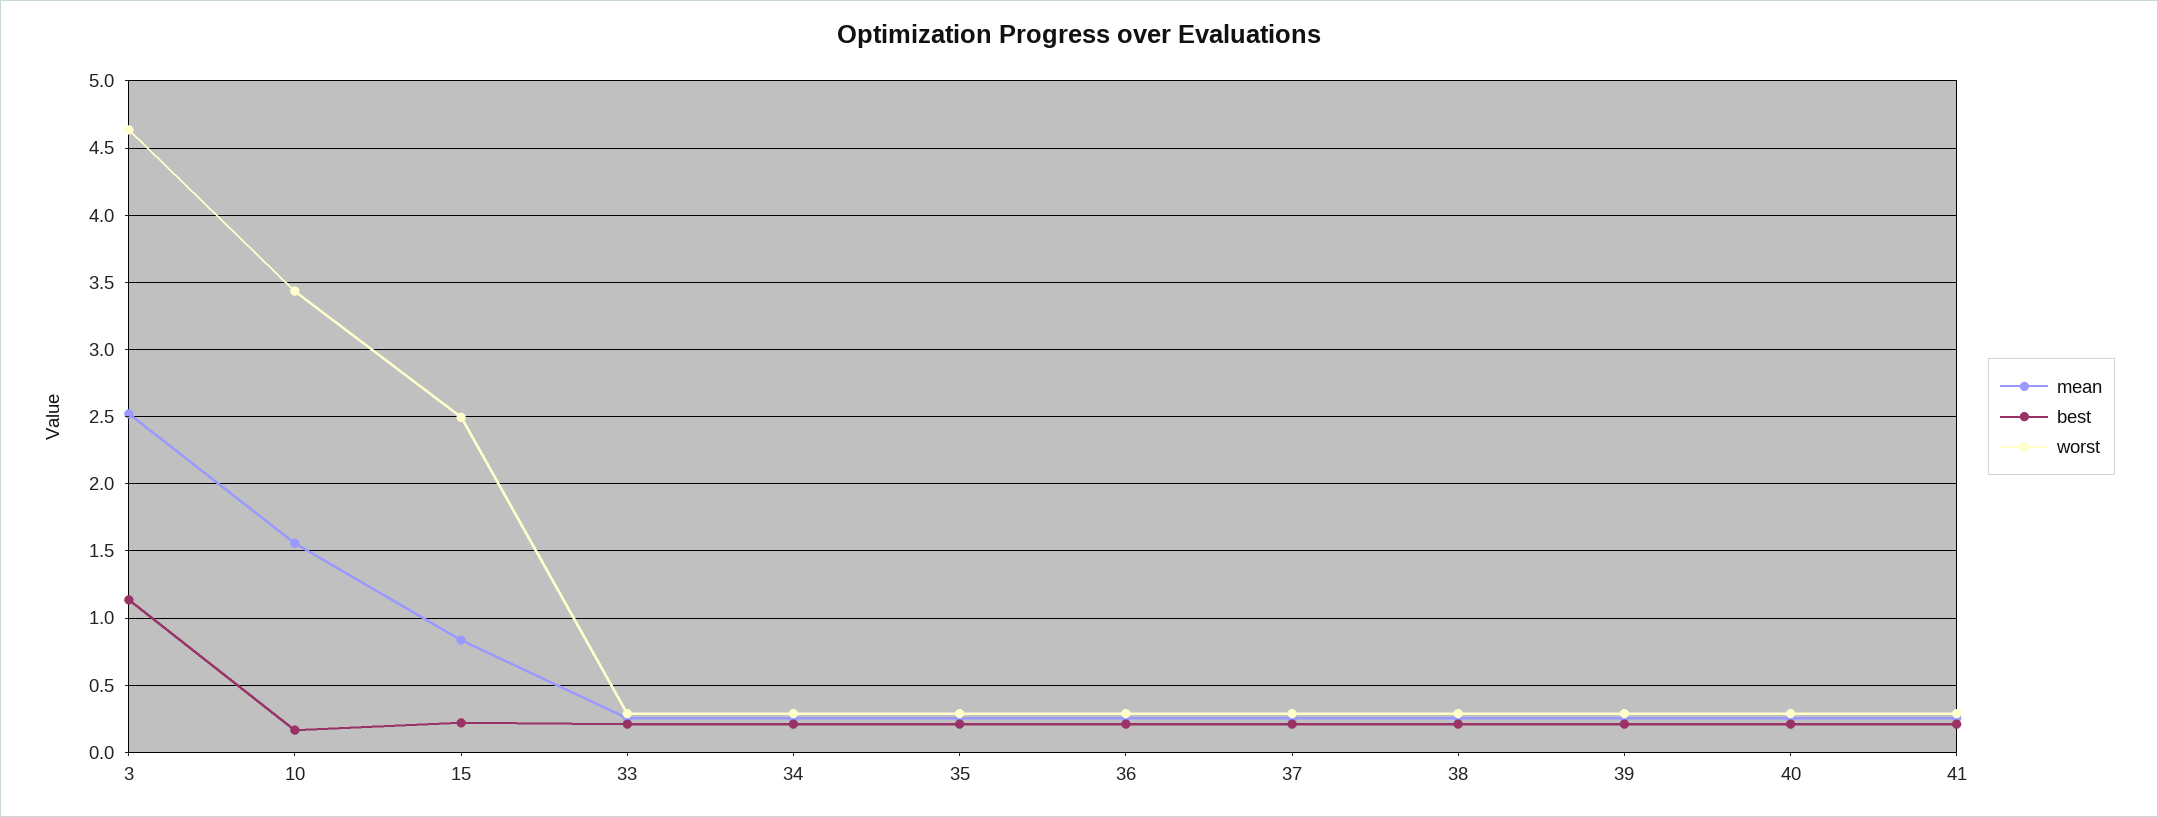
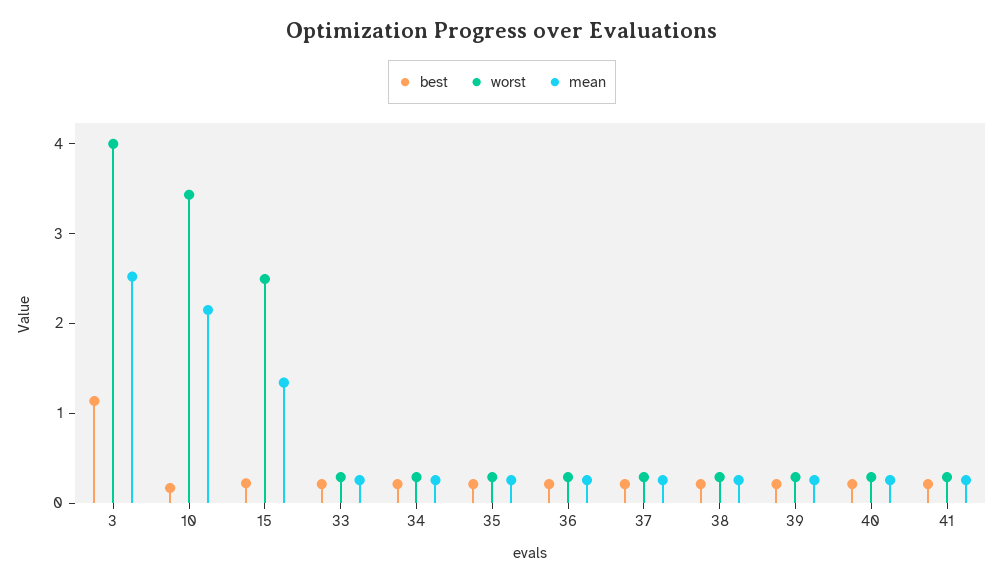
  {
    "mean": {
      "3": 2.5,
-     "10": 1.55,
+     "10": 2.2,
-     "15": 0.85,
+     "15": 1.4,
      "33": 0.25,
      "34": 0.25,
      "35": 0.25,
      "36": 0.25,
      "37": 0.25,
      "38": 0.25,
      "39": 0.25,
      "40": 0.25,
      "41": 0.25
    },
    "best": {
      "3": 1.15,
      "10": 0.15,
      "15": 0.2,
      "33": 0.2,
      "34": 0.2,
      "35": 0.2,
      "36": 0.2,
      "37": 0.2,
      "38": 0.2,
      "39": 0.2,
      "40": 0.2,
      "41": 0.2
    },
    "worst": {
-     "3": 4.65,
+     "3": 4,
      "10": 3.45,
      "15": 2.5,
      "33": 0.3,
      "34": 0.3,
      "35": 0.3,
      "36": 0.3,
      "37": 0.3,
      "38": 0.3,
      "39": 0.3,
      "40": 0.3,
      "41": 0.3
    }
  }

